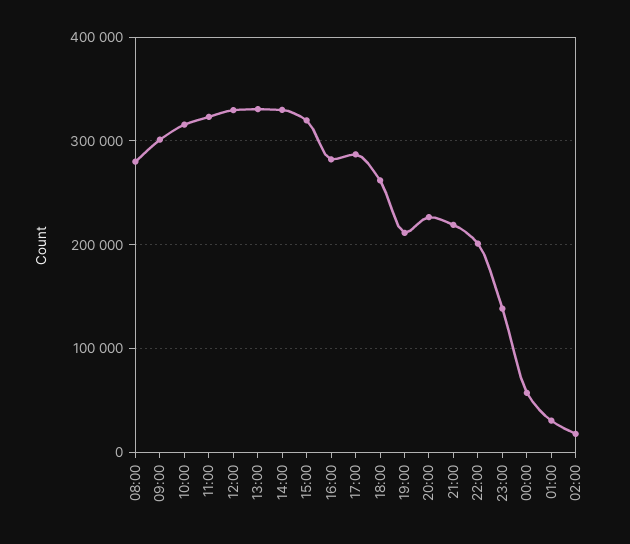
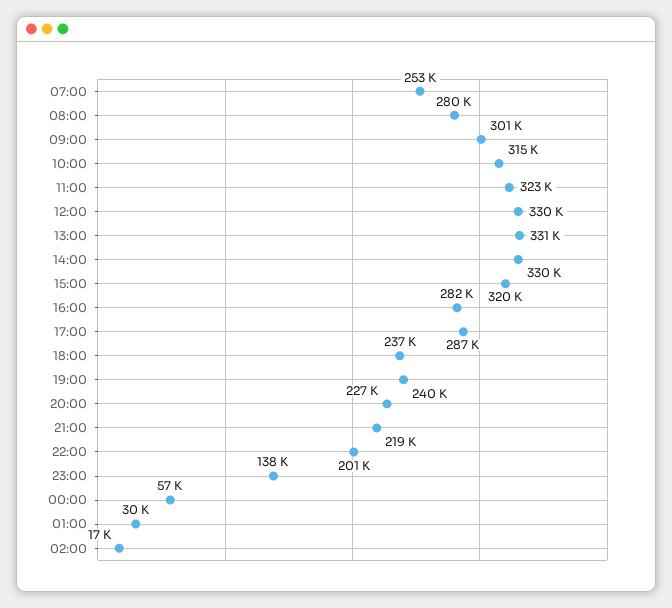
  {
    "08:00": 280000,
    "09:00": 301000,
    "10:00": 315000,
    "11:00": 323000,
    "12:00": 330000,
    "13:00": 331000,
    "14:00": 330000,
    "15:00": 320000,
    "16:00": 282000,
    "17:00": 287000,
-   "18:00": 260000,
+   "18:00": 237000,
-   "19:00": 210000,
+   "19:00": 240000,
    "20:00": 227000,
    "21:00": 219000,
    "22:00": 201000,
    "23:00": 138000,
    "00:00": 57000,
    "01:00": 30000,
-   "02:00": 17000
+   "02:00": 17000,
+   "07:00": 253000
  }

